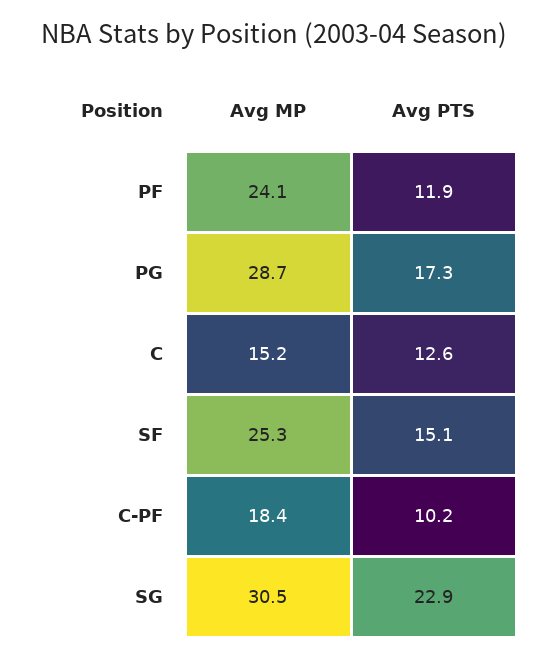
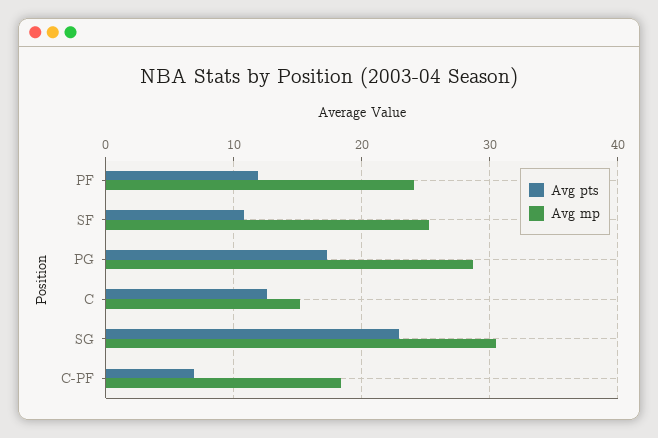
  {
    "Avg MP": {
      "PF": 24.1,
      "PG": 28.7,
      "C": 15.2,
      "SF": 25.3,
      "C-PF": 18.4,
      "SG": 30.5
    },
    "Avg PTS": {
      "PF": 11.9,
      "PG": 17.3,
      "C": 12.6,
-     "SF": 15.1,
+     "SF": 11,
-     "C-PF": 10.2,
+     "C-PF": 7,
      "SG": 22.9
    }
  }

